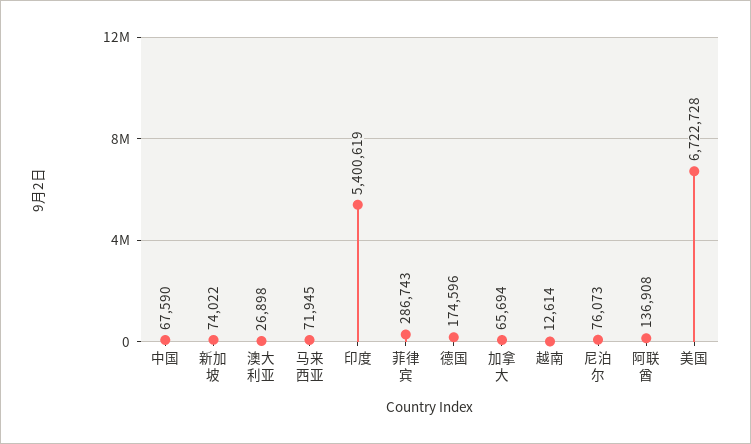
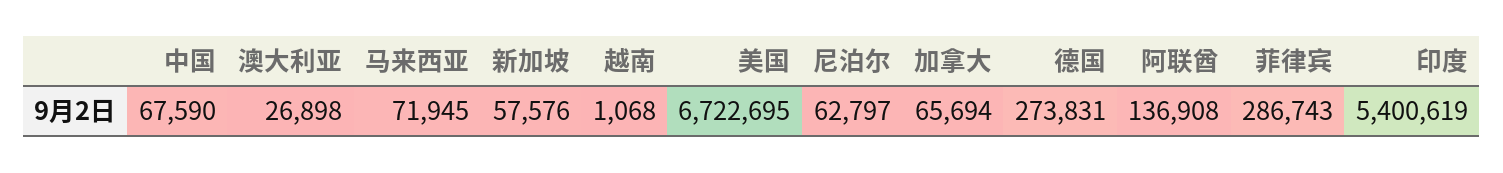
  {
    "中国": 67590,
-   "新加坡": 74022,
+   "新加坡": 57576,
    "澳大利亚": 26898,
    "马来西亚": 71945,
    "印度": 5400619,
    "菲律宾": 286743,
-   "德国": 174596,
+   "德国": 273831,
    "加拿大": 65694,
-   "越南": 12614,
+   "越南": 1068,
-   "尼泊尔": 76073,
+   "尼泊尔": 62797,
    "阿联酋": 136908,
-   "美国": 6722728
+   "美国": 6722695
  }

